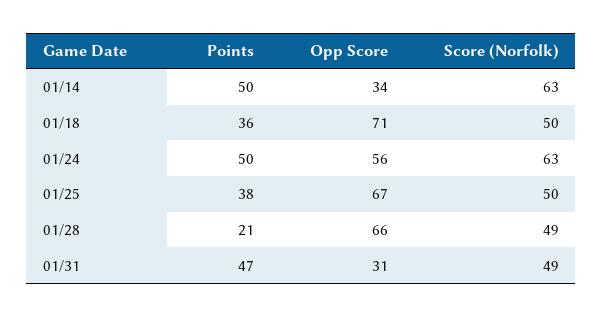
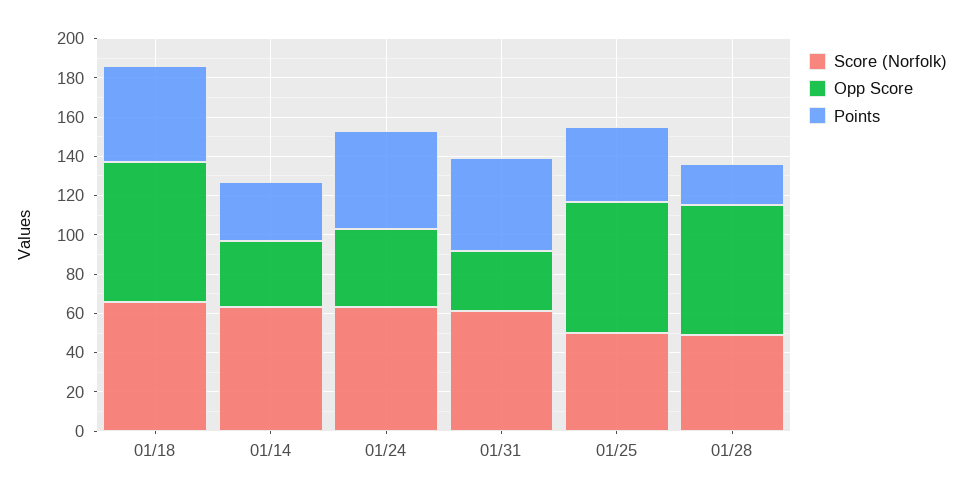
  {
    "Points": {
-     "01/14": 50,
+     "01/14": 30,
-     "01/18": 36,
+     "01/18": 50,
      "01/24": 50,
      "01/25": 38,
      "01/28": 21,
      "01/31": 47
    },
    "Opp Score": {
      "01/14": 34,
      "01/18": 71,
-     "01/24": 56,
+     "01/24": 40,
      "01/25": 67,
      "01/28": 66,
      "01/31": 31
    },
    "Score (Norfolk)": {
      "01/14": 63,
-     "01/18": 50,
+     "01/18": 65,
      "01/24": 63,
      "01/25": 50,
      "01/28": 49,
-     "01/31": 49
+     "01/31": 60
    }
  }

